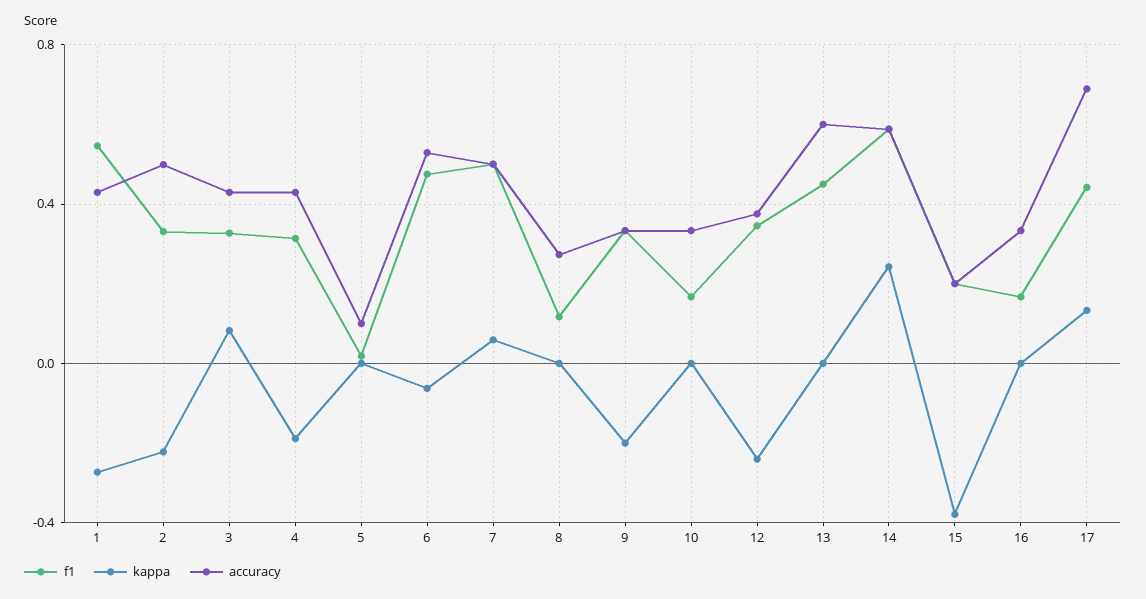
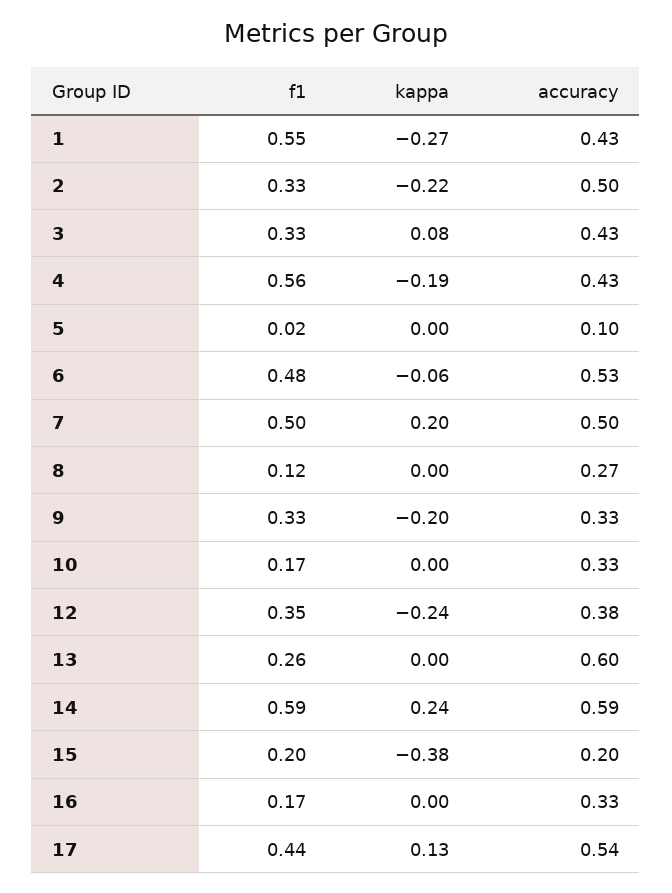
  {
    "f1": {
      "1": 0.55,
      "2": 0.33,
      "3": 0.33,
-     "4": 0.3,
+     "4": 0.56,
      "5": 0.02,
      "6": 0.48,
      "7": 0.5,
      "8": 0.12,
      "9": 0.33,
      "10": 0.17,
      "12": 0.35,
-     "13": 0.45,
+     "13": 0.26,
      "14": 0.59,
      "15": 0.2,
      "16": 0.17,
      "17": 0.44
    },
    "kappa": {
      "1": -0.27,
      "2": -0.22,
      "3": 0.08,
      "4": -0.19,
      "5": 0,
      "6": -0.06,
-     "7": 0.05,
+     "7": 0.2,
      "8": 0,
      "9": -0.2,
      "10": 0,
      "12": -0.24,
      "13": 0,
      "14": 0.24,
      "15": -0.38,
      "16": 0,
      "17": 0.13
    },
    "accuracy": {
      "1": 0.43,
      "2": 0.5,
      "3": 0.43,
      "4": 0.43,
      "5": 0.1,
      "6": 0.53,
      "7": 0.5,
      "8": 0.27,
      "9": 0.33,
      "10": 0.33,
      "12": 0.38,
      "13": 0.6,
      "14": 0.59,
      "15": 0.2,
      "16": 0.33,
-     "17": 0.7
+     "17": 0.54
    }
  }

